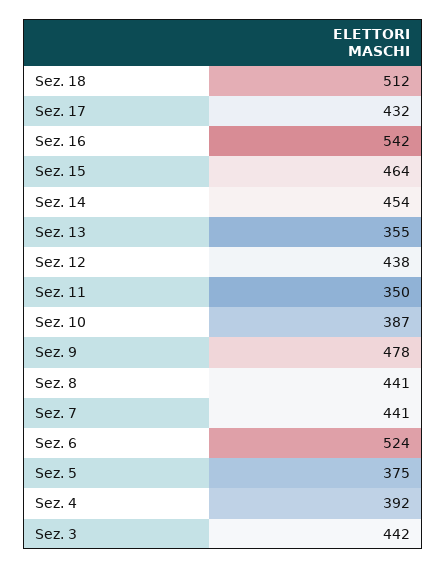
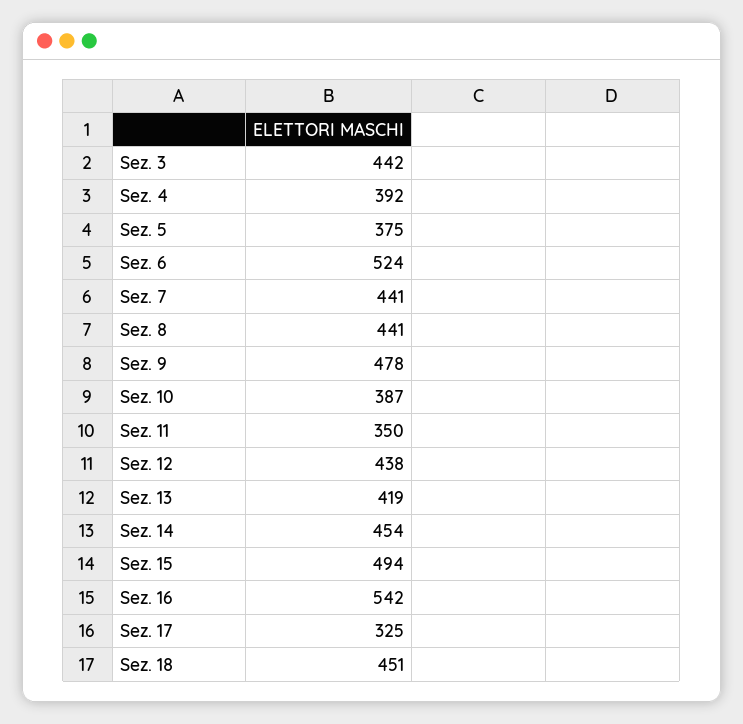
  {
-   "Sez. 18": 512,
+   "Sez. 18": 451,
-   "Sez. 17": 432,
+   "Sez. 17": 325,
    "Sez. 16": 542,
-   "Sez. 15": 464,
+   "Sez. 15": 494,
    "Sez. 14": 454,
-   "Sez. 13": 355,
+   "Sez. 13": 419,
    "Sez. 12": 438,
    "Sez. 11": 350,
    "Sez. 10": 387,
    "Sez. 9": 478,
    "Sez. 8": 441,
    "Sez. 7": 441,
    "Sez. 6": 524,
    "Sez. 5": 375,
    "Sez. 4": 392,
    "Sez. 3": 442
  }

